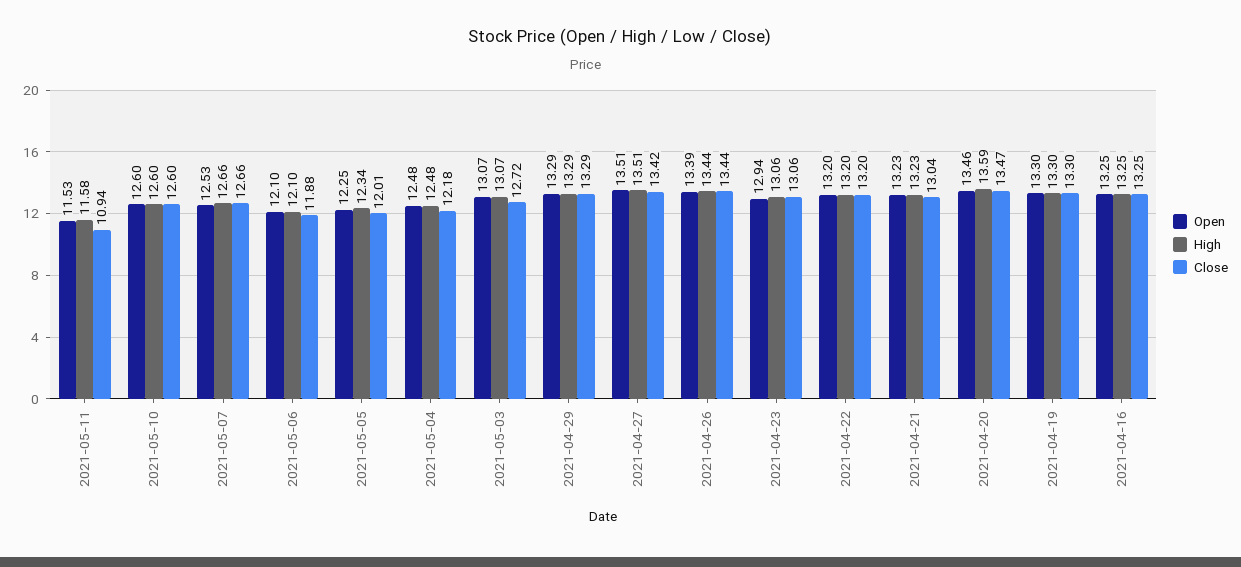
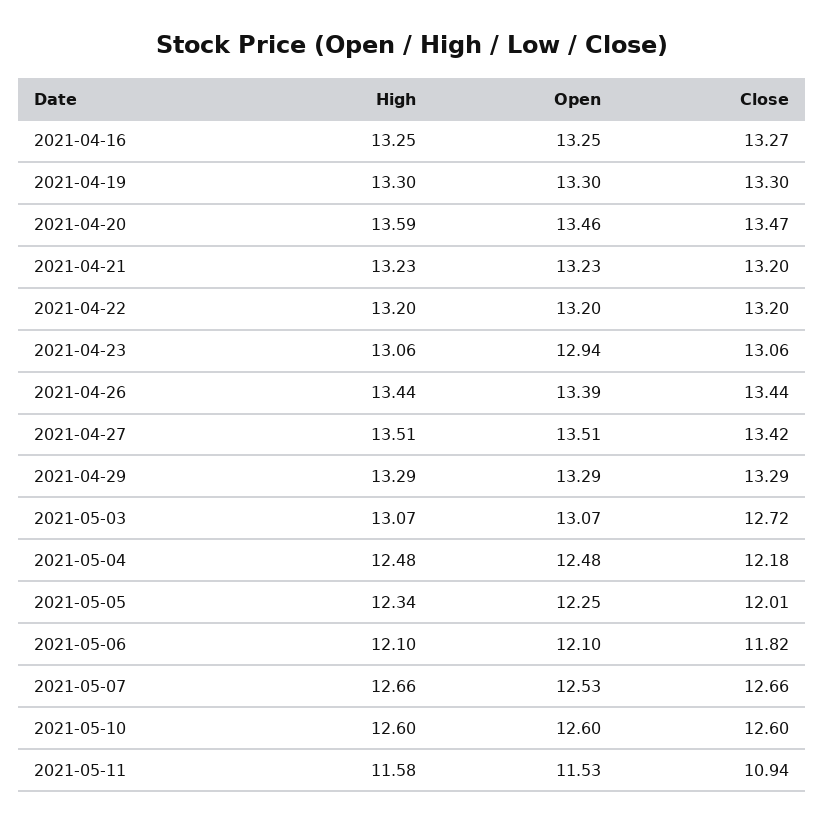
  {
    "Open": {
      "2021-05-11": 11.53,
      "2021-05-10": 12.6,
      "2021-05-07": 12.53,
      "2021-05-06": 12.1,
      "2021-05-05": 12.25,
      "2021-05-04": 12.48,
      "2021-05-03": 13.07,
      "2021-04-29": 13.29,
      "2021-04-27": 13.51,
      "2021-04-26": 13.39,
      "2021-04-23": 12.94,
      "2021-04-22": 13.2,
      "2021-04-21": 13.23,
      "2021-04-20": 13.46,
      "2021-04-19": 13.3,
      "2021-04-16": 13.25
    },
    "High": {
      "2021-05-11": 11.58,
      "2021-05-10": 12.6,
      "2021-05-07": 12.66,
      "2021-05-06": 12.1,
      "2021-05-05": 12.34,
      "2021-05-04": 12.48,
      "2021-05-03": 13.07,
      "2021-04-29": 13.29,
      "2021-04-27": 13.51,
      "2021-04-26": 13.44,
      "2021-04-23": 13.06,
      "2021-04-22": 13.2,
      "2021-04-21": 13.23,
      "2021-04-20": 13.59,
      "2021-04-19": 13.3,
      "2021-04-16": 13.25
    },
    "Close": {
      "2021-05-11": 10.94,
      "2021-05-10": 12.6,
      "2021-05-07": 12.66,
-     "2021-05-06": 11.88,
+     "2021-05-06": 11.82,
      "2021-05-05": 12.01,
      "2021-05-04": 12.18,
      "2021-05-03": 12.72,
      "2021-04-29": 13.29,
      "2021-04-27": 13.42,
      "2021-04-26": 13.44,
      "2021-04-23": 13.06,
      "2021-04-22": 13.2,
-     "2021-04-21": 13.04,
+     "2021-04-21": 13.2,
      "2021-04-20": 13.47,
      "2021-04-19": 13.3,
-     "2021-04-16": 13.25
+     "2021-04-16": 13.27
    }
  }

